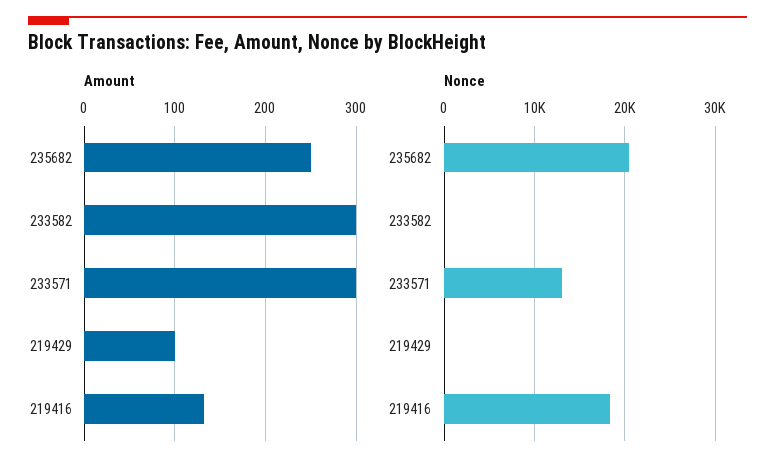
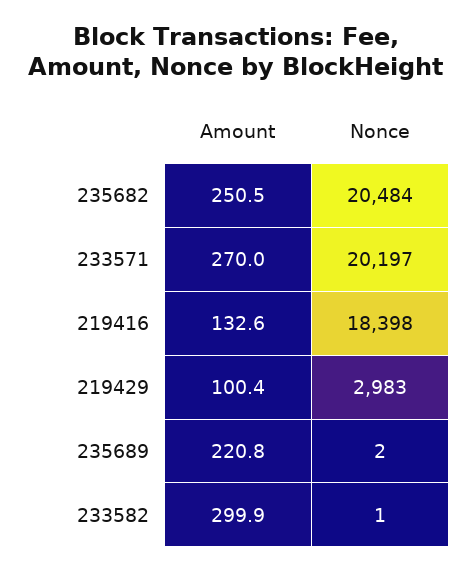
  {
    "Amount": {
      "235682": 250.5,
      "233582": 299.9,
-     "233571": 300,
+     "233571": 270,
      "219429": 100.4,
-     "219416": 132.6
+     "219416": 132.6,
+     "235689": 220.8
    },
    "Nonce": {
      "235682": 20484,
      "233582": 1,
-     "233571": 13000,
+     "233571": 20197,
-     "219429": 0,
+     "219429": 2983,
-     "219416": 18398
+     "219416": 18398,
+     "235689": 2
    }
  }

